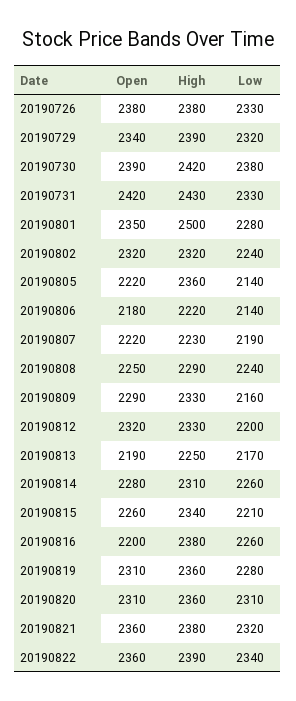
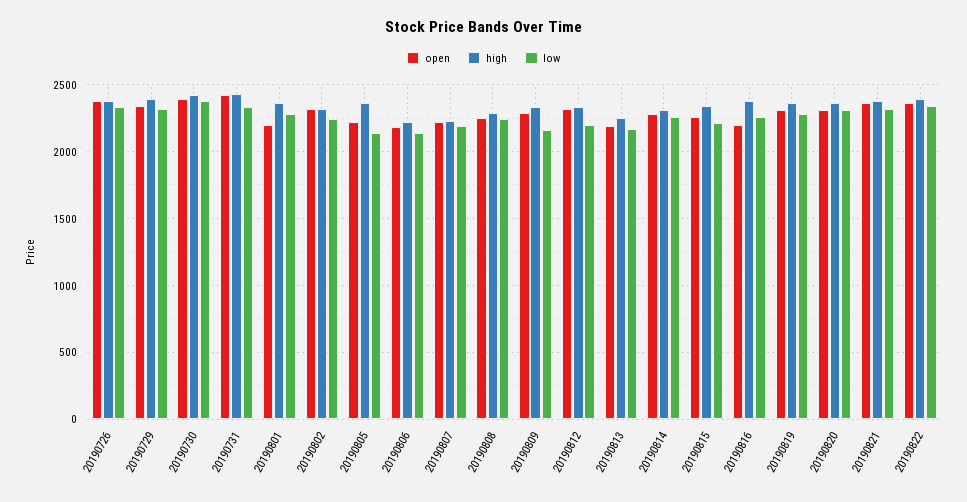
  {
    "Open": {
      "20190726": 2380,
      "20190729": 2340,
      "20190730": 2390,
      "20190731": 2420,
-     "20190801": 2350,
+     "20190801": 2200,
      "20190802": 2320,
      "20190805": 2220,
      "20190806": 2180,
      "20190807": 2220,
      "20190808": 2250,
      "20190809": 2290,
      "20190812": 2320,
      "20190813": 2190,
      "20190814": 2280,
      "20190815": 2260,
      "20190816": 2200,
      "20190819": 2310,
      "20190820": 2310,
      "20190821": 2360,
      "20190822": 2360
    },
    "High": {
      "20190726": 2380,
      "20190729": 2390,
      "20190730": 2420,
      "20190731": 2430,
-     "20190801": 2500,
+     "20190801": 2350,
      "20190802": 2320,
      "20190805": 2360,
      "20190806": 2220,
      "20190807": 2230,
      "20190808": 2290,
      "20190809": 2330,
      "20190812": 2330,
      "20190813": 2250,
      "20190814": 2310,
      "20190815": 2340,
      "20190816": 2380,
      "20190819": 2360,
      "20190820": 2360,
      "20190821": 2380,
      "20190822": 2390
    },
    "Low": {
      "20190726": 2330,
      "20190729": 2320,
      "20190730": 2380,
      "20190731": 2330,
      "20190801": 2280,
      "20190802": 2240,
      "20190805": 2140,
      "20190806": 2140,
      "20190807": 2190,
      "20190808": 2240,
      "20190809": 2160,
      "20190812": 2200,
      "20190813": 2170,
      "20190814": 2260,
      "20190815": 2210,
      "20190816": 2260,
      "20190819": 2280,
      "20190820": 2310,
      "20190821": 2320,
      "20190822": 2340
    }
  }

